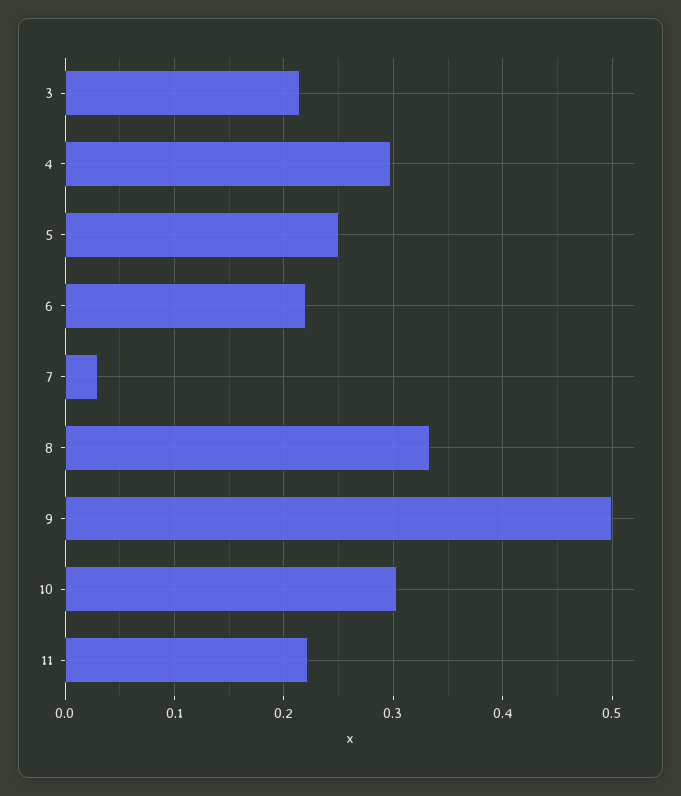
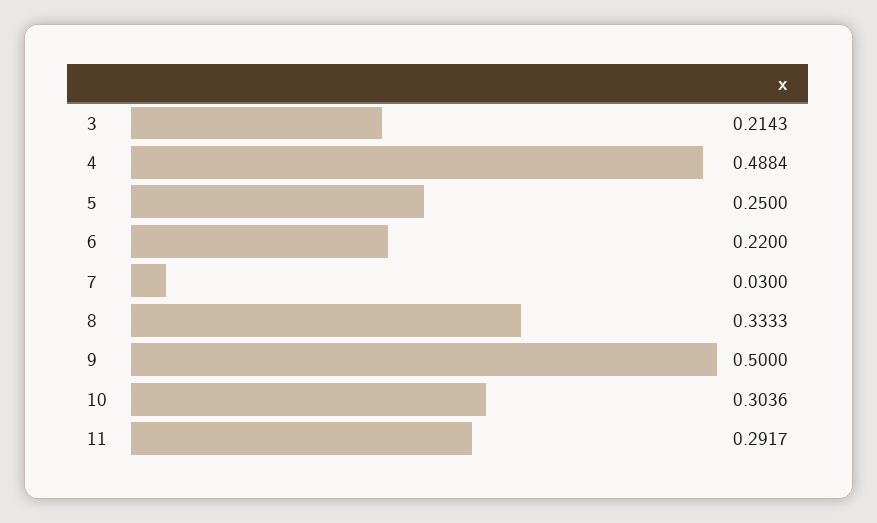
  {
    "3": 0.2143,
-   "4": 0.3,
+   "4": 0.4884,
    "5": 0.25,
    "6": 0.22,
    "7": 0.03,
    "8": 0.3333,
    "9": 0.5,
    "10": 0.3036,
-   "11": 0.22
+   "11": 0.2917
  }

